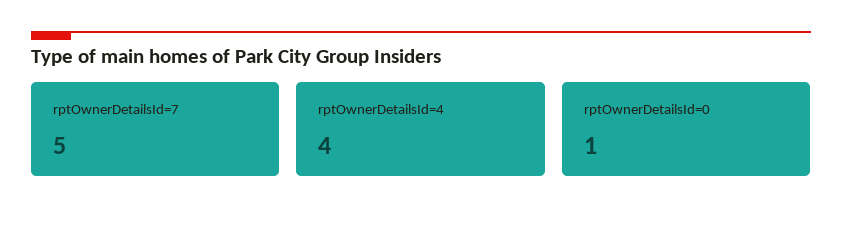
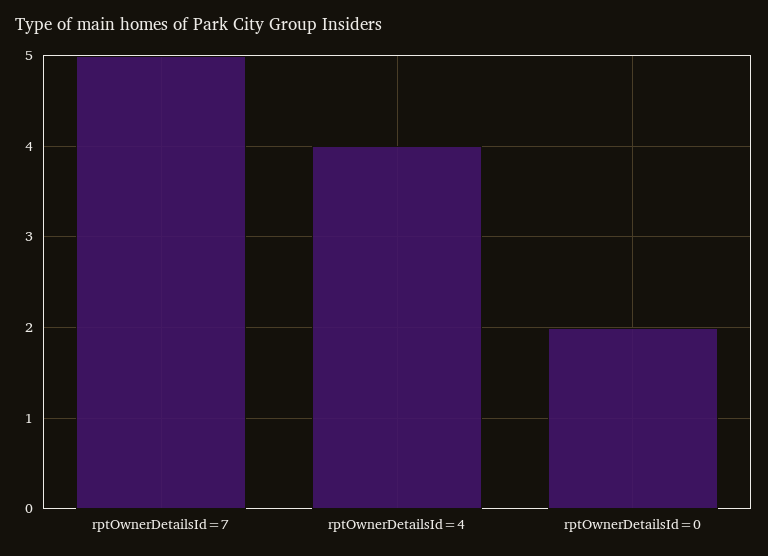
  {
    "rptOwnerDetailsId=7": 5,
    "rptOwnerDetailsId=4": 4,
-   "rptOwnerDetailsId=0": 1
+   "rptOwnerDetailsId=0": 2
  }

